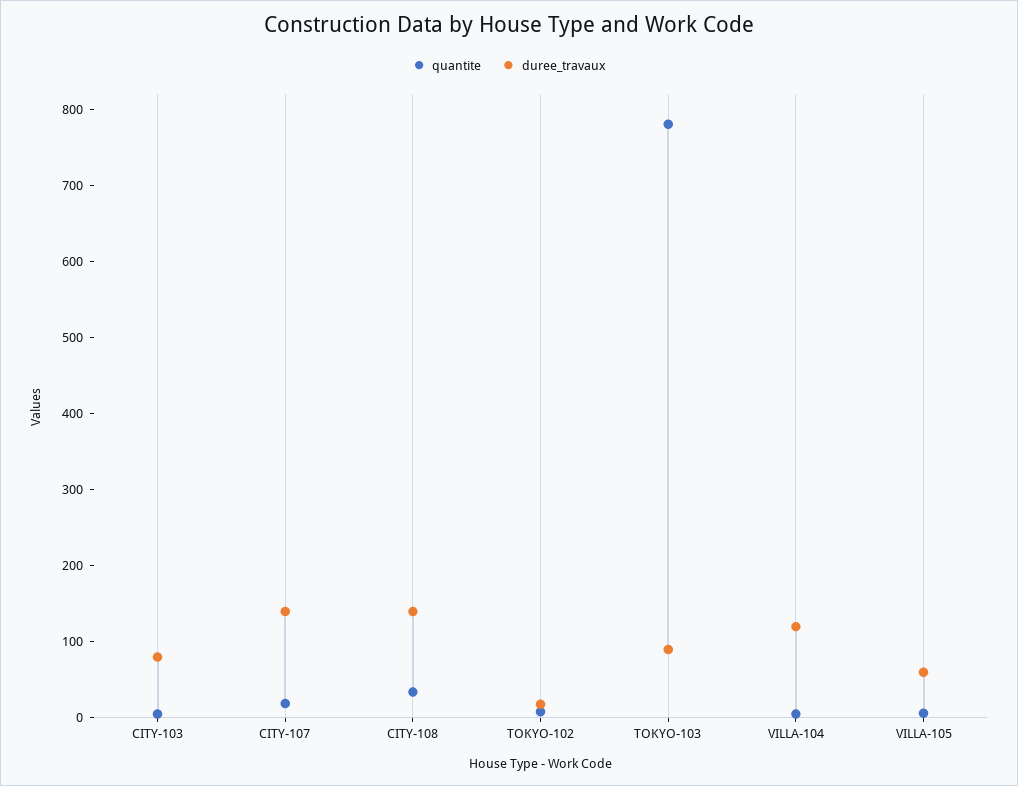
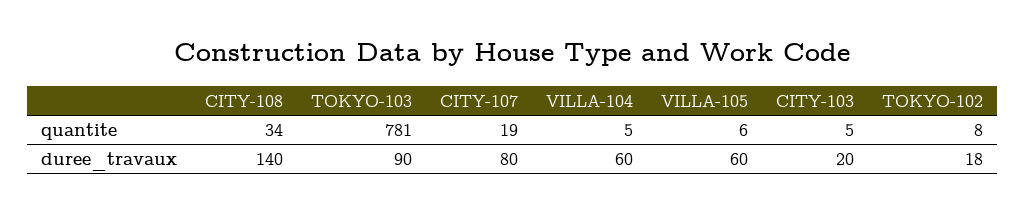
  {
    "quantite": {
      "CITY-103": 5,
      "CITY-107": 19,
      "CITY-108": 34,
      "TOKYO-102": 8,
      "TOKYO-103": 781,
      "VILLA-104": 5,
      "VILLA-105": 6
    },
    "duree_travaux": {
-     "CITY-103": 80,
+     "CITY-103": 20,
-     "CITY-107": 140,
+     "CITY-107": 80,
      "CITY-108": 140,
      "TOKYO-102": 18,
      "TOKYO-103": 90,
-     "VILLA-104": 120,
+     "VILLA-104": 60,
      "VILLA-105": 60
    }
  }

